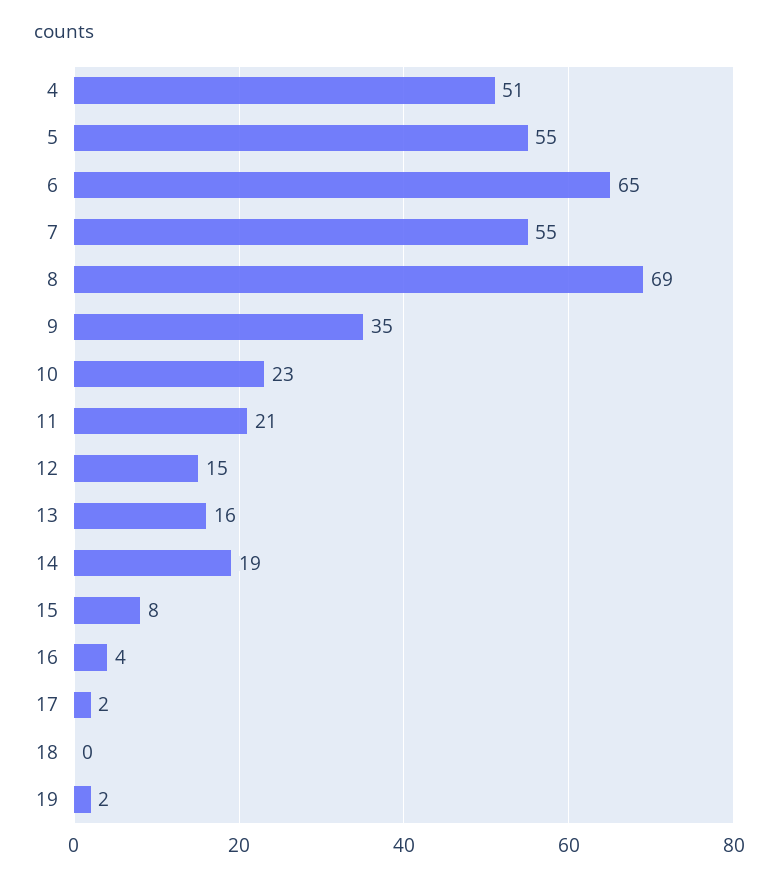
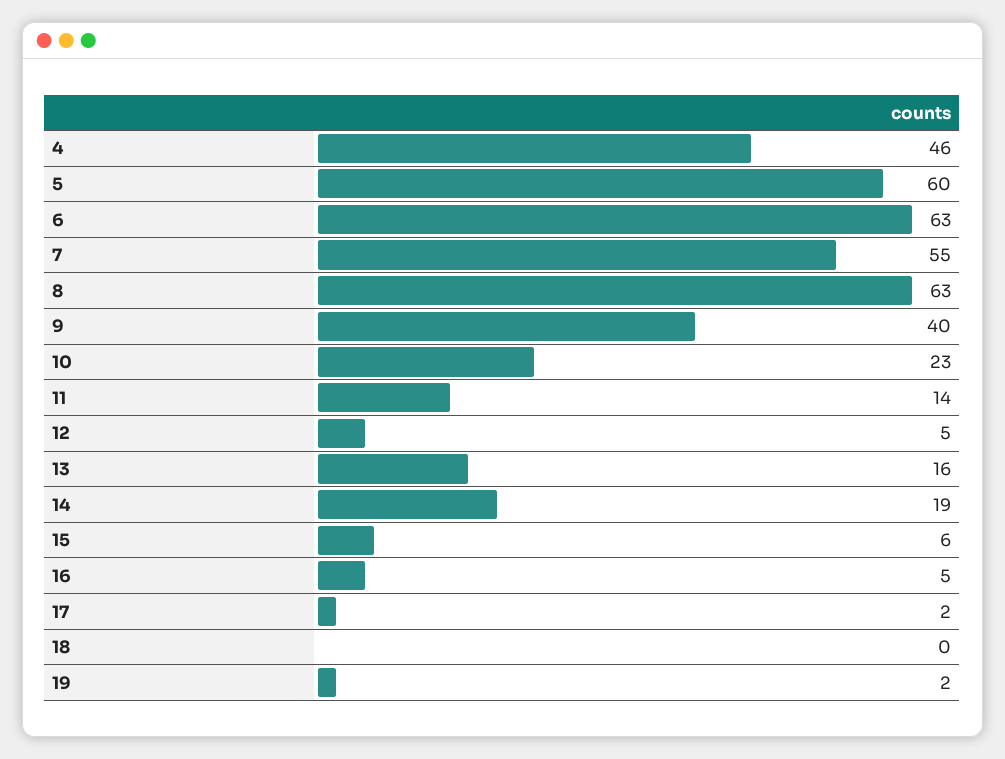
  {
-   "4": 51,
+   "4": 46,
-   "5": 55,
+   "5": 60,
-   "6": 65,
+   "6": 63,
    "7": 55,
-   "8": 69,
+   "8": 63,
-   "9": 35,
+   "9": 40,
    "10": 23,
-   "11": 21,
+   "11": 14,
-   "12": 15,
+   "12": 5,
    "13": 16,
    "14": 19,
-   "15": 8,
+   "15": 6,
-   "16": 4,
+   "16": 5,
    "17": 2,
    "18": 0,
    "19": 2
  }

